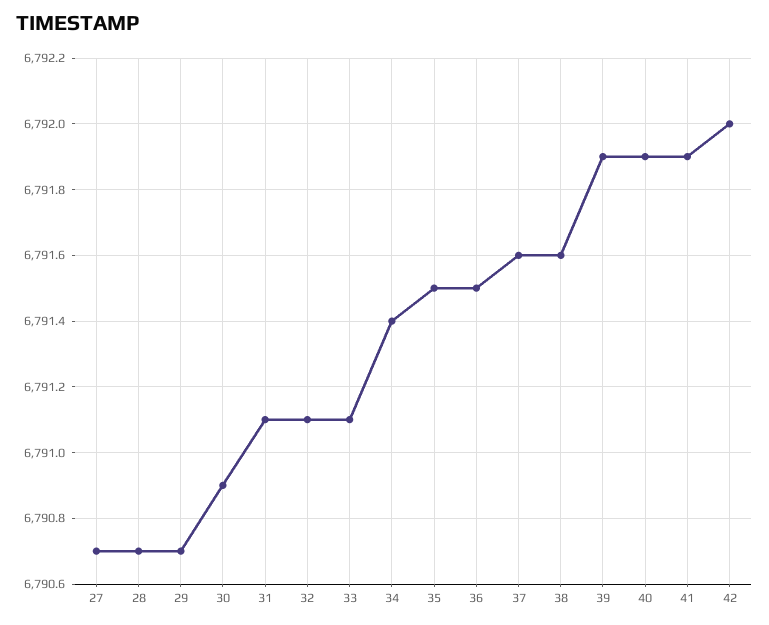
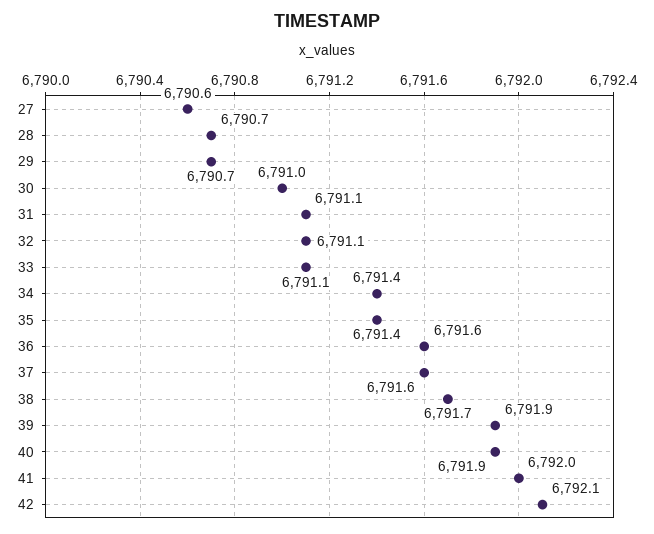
  {
-   "27": 6790.7,
+   "27": 6790.6,
    "28": 6790.7,
    "29": 6790.7,
-   "30": 6790.9,
+   "30": 6791,
    "31": 6791.1,
    "32": 6791.1,
    "33": 6791.1,
    "34": 6791.4,
-   "35": 6791.5,
+   "35": 6791.4,
-   "36": 6791.5,
+   "36": 6791.6,
    "37": 6791.6,
-   "38": 6791.6,
+   "38": 6791.7,
    "39": 6791.9,
    "40": 6791.9,
-   "41": 6791.9,
+   "41": 6792,
-   "42": 6792
+   "42": 6792.1
  }

